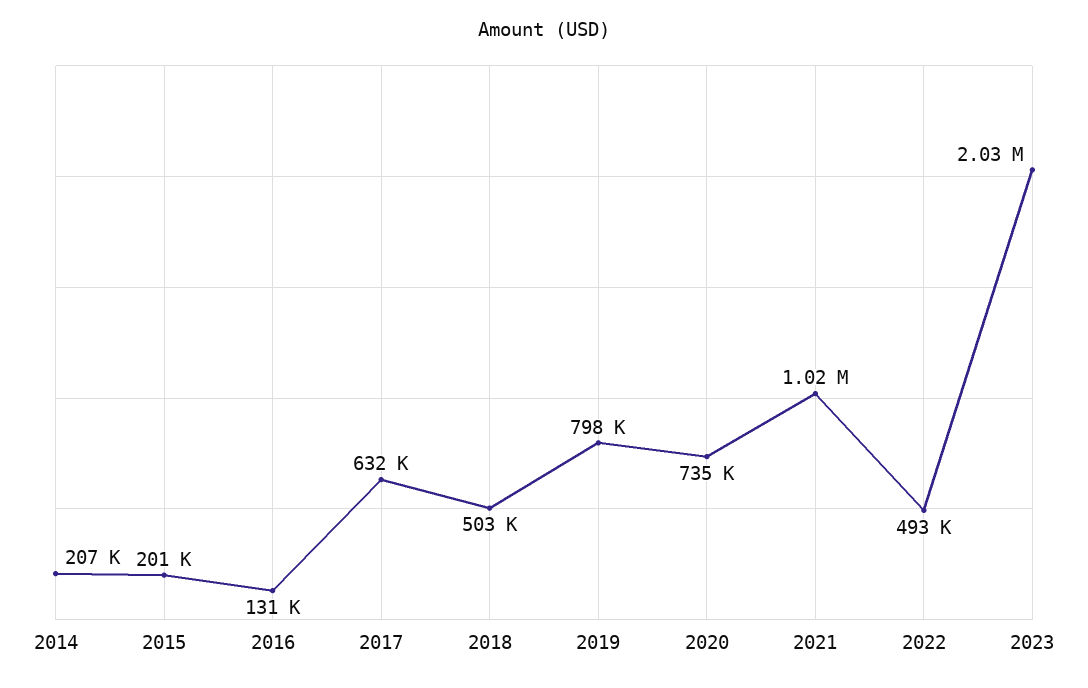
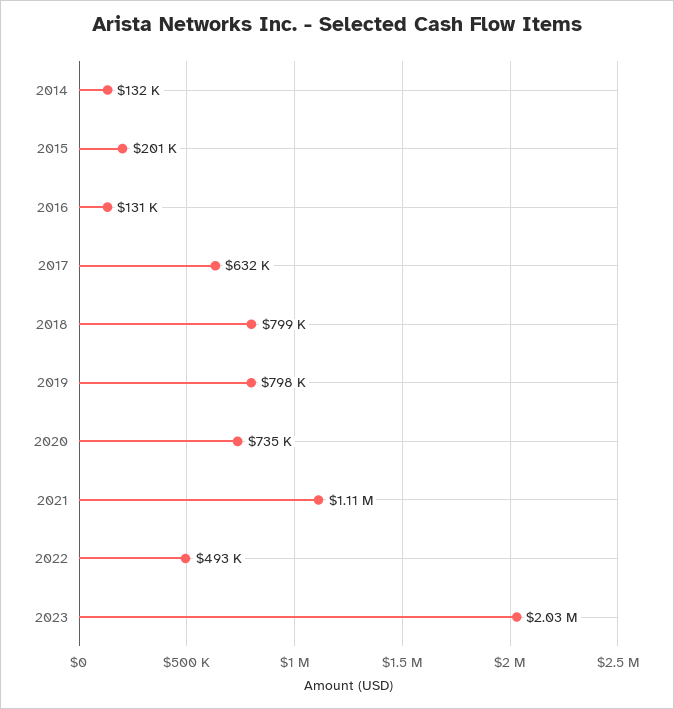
  {
-   "2014": 207000,
+   "2014": 132000,
    "2015": 201000,
    "2016": 131000,
    "2017": 632000,
-   "2018": 503000,
+   "2018": 799000,
    "2019": 798000,
    "2020": 735000,
-   "2021": 1020000,
+   "2021": 1110000,
    "2022": 493000,
    "2023": 2030000
  }

